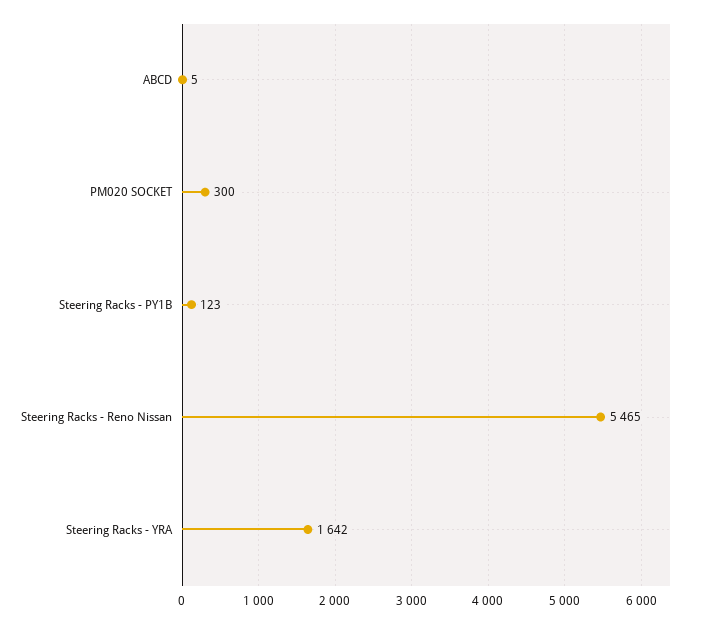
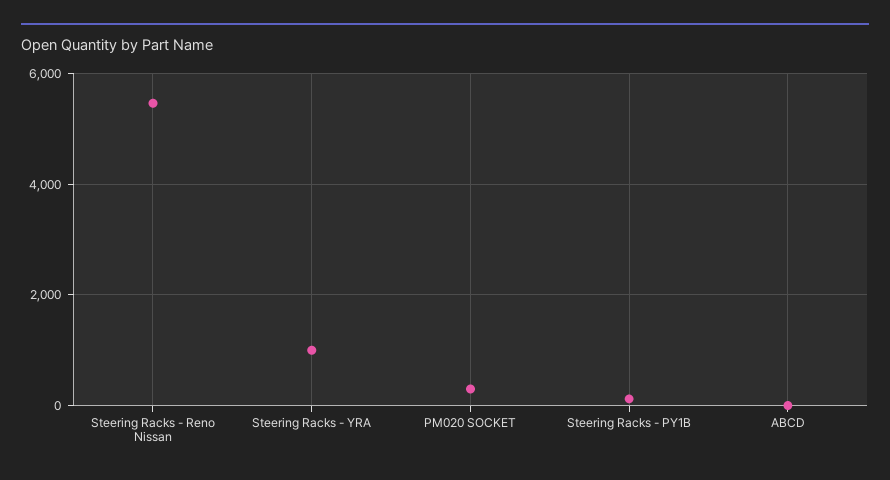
  {
    "ABCD": 5,
    "PM020 SOCKET": 300,
    "Steering Racks - PY1B": 123,
    "Steering Racks - Reno Nissan": 5465,
-   "Steering Racks - YRA": 1642
+   "Steering Racks - YRA": 1000
  }

